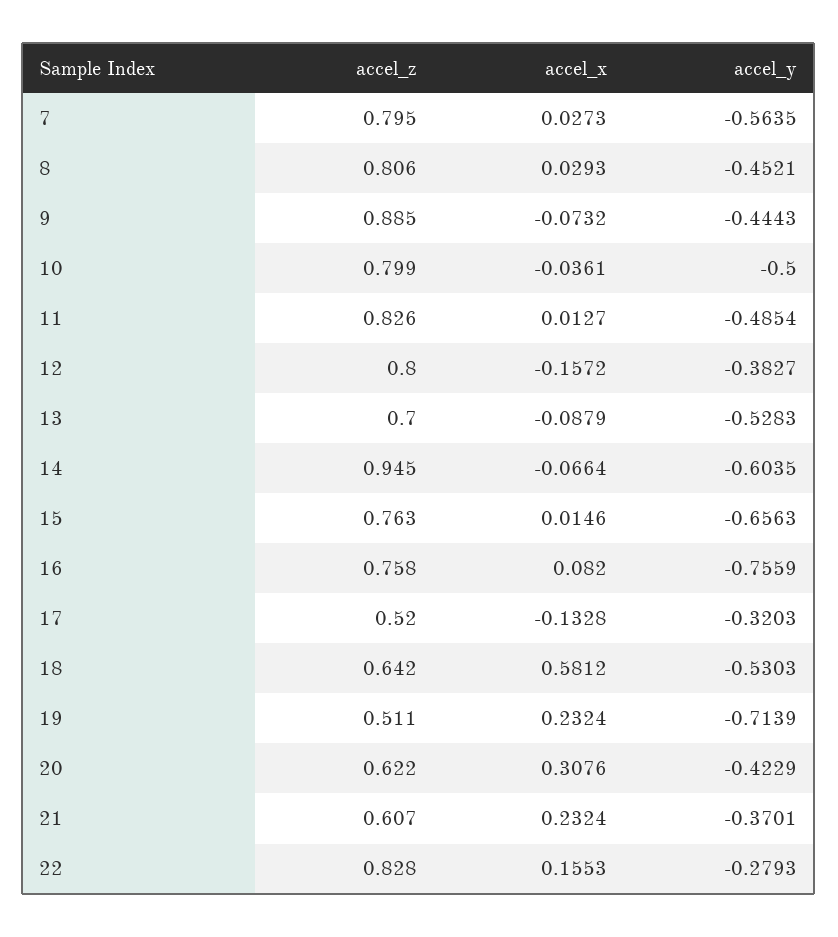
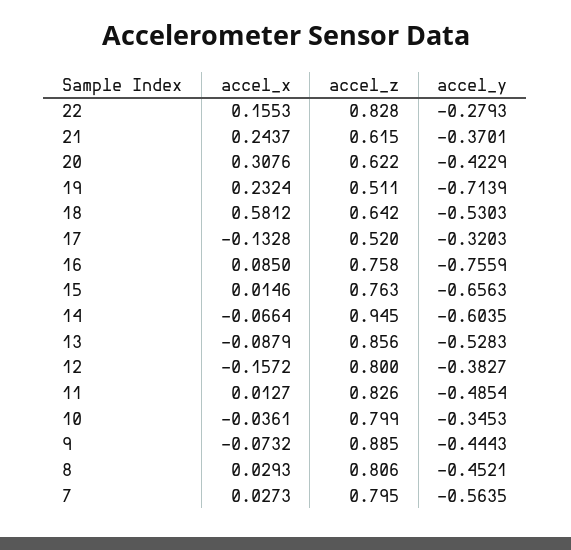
  {
    "accel_z": {
      "7": 0.795,
      "8": 0.806,
      "9": 0.885,
      "10": 0.799,
      "11": 0.826,
      "12": 0.8,
-     "13": 0.7,
+     "13": 0.856,
      "14": 0.945,
      "15": 0.763,
      "16": 0.758,
      "17": 0.52,
      "18": 0.642,
      "19": 0.511,
      "20": 0.622,
-     "21": 0.607,
+     "21": 0.615,
      "22": 0.828
    },
    "accel_x": {
      "7": 0.0273,
      "8": 0.0293,
      "9": -0.0732,
      "10": -0.0361,
      "11": 0.0127,
      "12": -0.1572,
      "13": -0.0879,
      "14": -0.0664,
      "15": 0.0146,
-     "16": 0.082,
+     "16": 0.085,
      "17": -0.1328,
      "18": 0.5812,
      "19": 0.2324,
      "20": 0.3076,
-     "21": 0.2324,
+     "21": 0.2437,
      "22": 0.1553
    },
    "accel_y": {
      "7": -0.5635,
      "8": -0.4521,
      "9": -0.4443,
-     "10": -0.5,
+     "10": -0.3453,
      "11": -0.4854,
      "12": -0.3827,
      "13": -0.5283,
      "14": -0.6035,
      "15": -0.6563,
      "16": -0.7559,
      "17": -0.3203,
      "18": -0.5303,
      "19": -0.7139,
      "20": -0.4229,
      "21": -0.3701,
      "22": -0.2793
    }
  }

